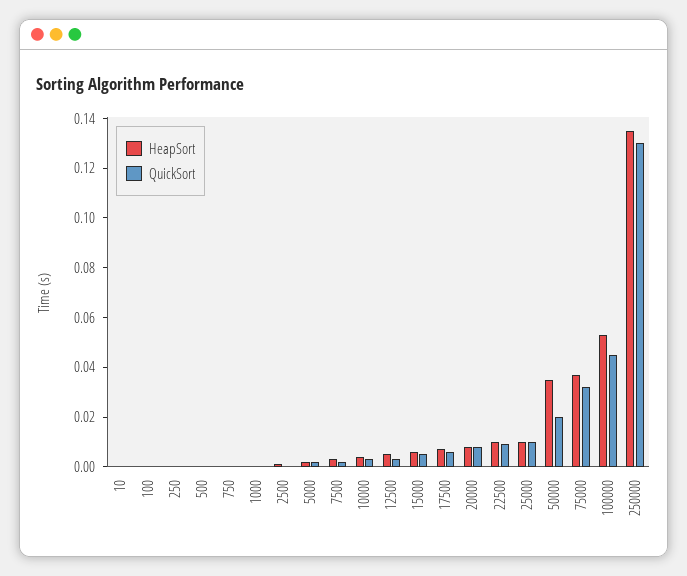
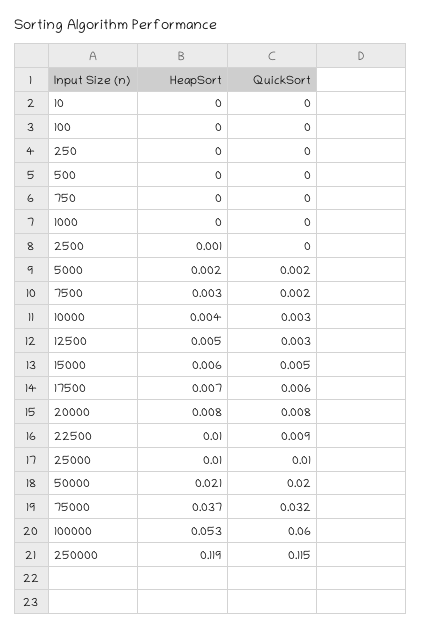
  {
    "HeapSort": {
      "10": 0,
      "100": 0,
      "250": 0,
      "500": 0,
      "750": 0,
      "1000": 0,
      "2500": 0.001,
      "5000": 0.002,
      "7500": 0.003,
      "10000": 0.004,
      "12500": 0.005,
      "15000": 0.006,
      "17500": 0.007,
      "20000": 0.008,
      "22500": 0.01,
      "25000": 0.01,
-     "50000": 0.035,
+     "50000": 0.021,
      "75000": 0.037,
      "100000": 0.053,
-     "250000": 0.135
+     "250000": 0.119
    },
    "QuickSort": {
      "10": 0,
      "100": 0,
      "250": 0,
      "500": 0,
      "750": 0,
      "1000": 0,
      "2500": 0,
      "5000": 0.002,
      "7500": 0.002,
      "10000": 0.003,
      "12500": 0.003,
      "15000": 0.005,
      "17500": 0.006,
      "20000": 0.008,
      "22500": 0.009,
      "25000": 0.01,
      "50000": 0.02,
      "75000": 0.032,
-     "100000": 0.045,
+     "100000": 0.06,
-     "250000": 0.13
+     "250000": 0.115
    }
  }

